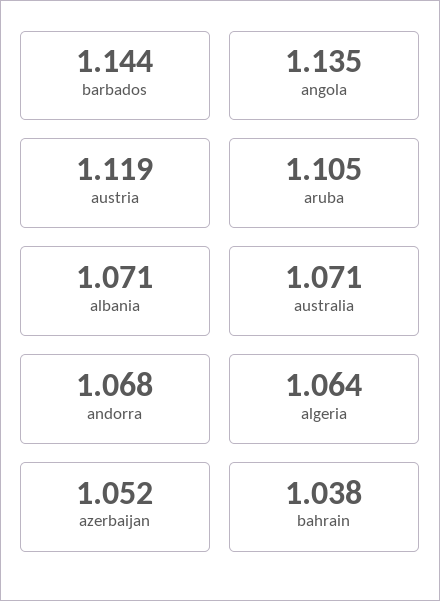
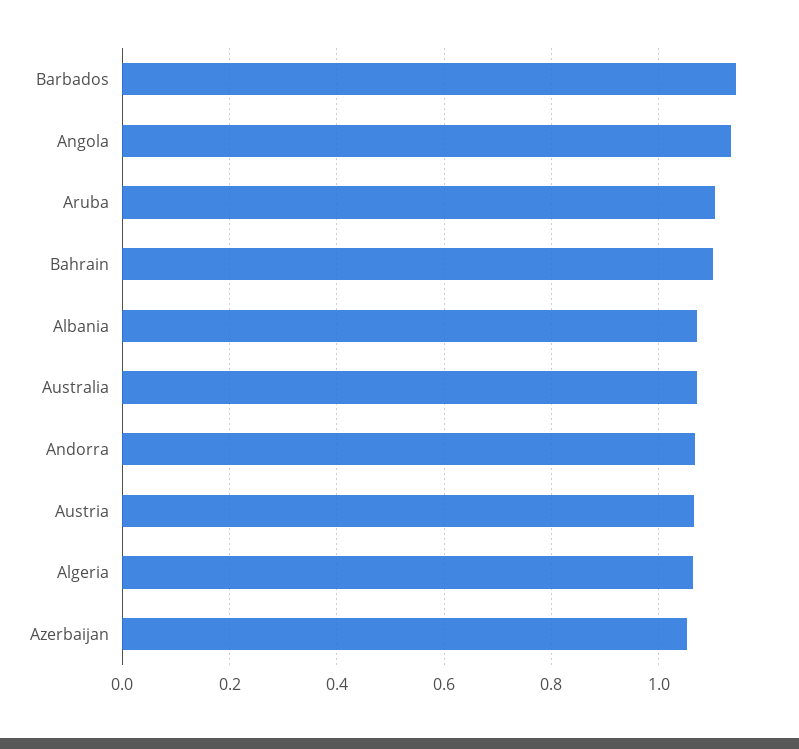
  {
    "barbados": 1.144,
    "angola": 1.135,
-   "austria": 1.119,
+   "austria": 1.06,
    "aruba": 1.105,
    "albania": 1.071,
    "australia": 1.071,
    "andorra": 1.068,
    "algeria": 1.064,
    "azerbaijan": 1.052,
-   "bahrain": 1.038
+   "bahrain": 1.1
  }

